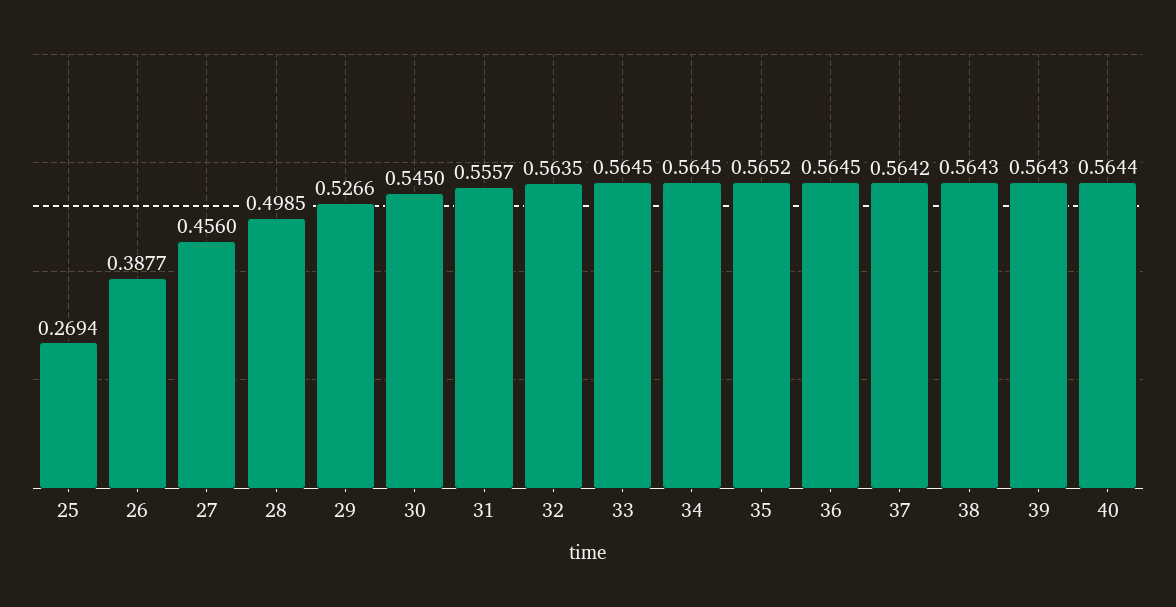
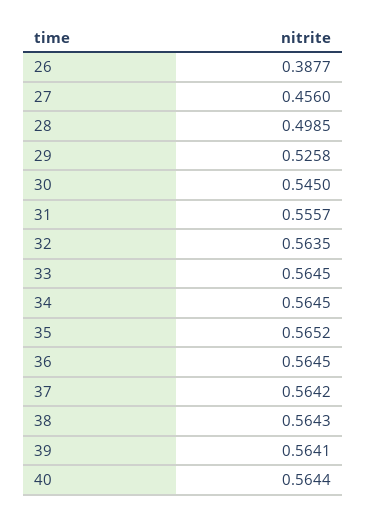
  {
-   "25": 0.2694,
    "26": 0.3877,
    "27": 0.456,
    "28": 0.4985,
-   "29": 0.5266,
+   "29": 0.5258,
    "30": 0.545,
    "31": 0.5557,
    "32": 0.5635,
    "33": 0.5645,
    "34": 0.5645,
    "35": 0.5652,
    "36": 0.5645,
    "37": 0.5642,
    "38": 0.5643,
-   "39": 0.5643,
+   "39": 0.5641,
    "40": 0.5644
  }

